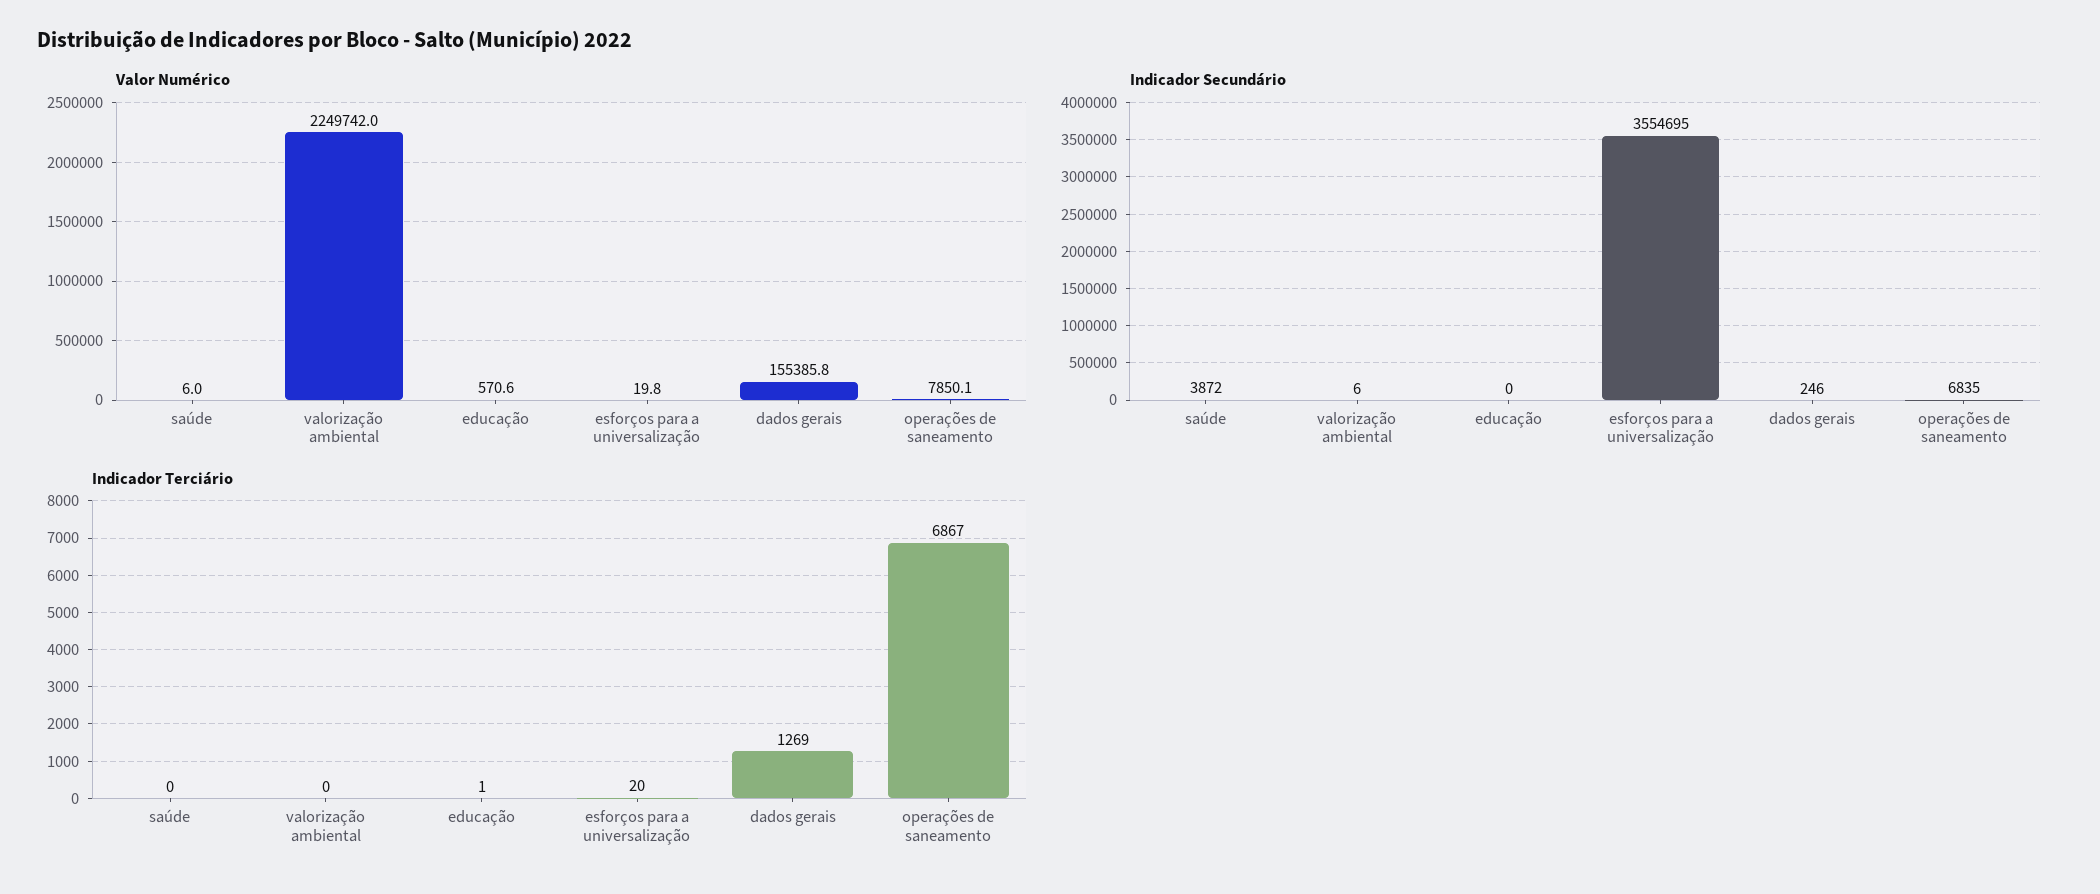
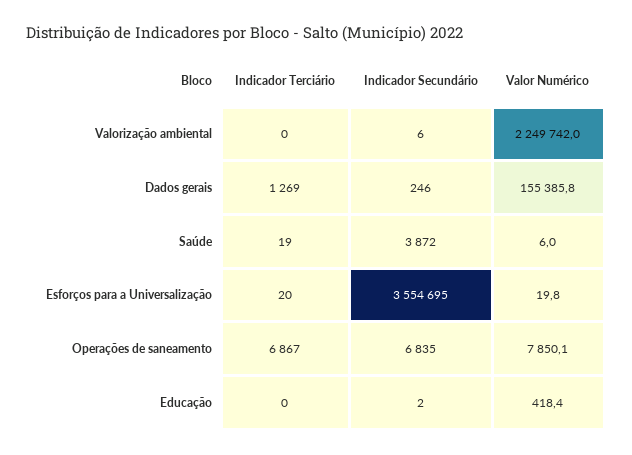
  {
    "Valor Numérico": {
      "saúde": 6,
      "valorização ambiental": 2249742,
-     "educação": 570.6,
+     "educação": 418.4,
      "esforços para a universalização": 19.8,
      "dados gerais": 155385.8,
      "operações de saneamento": 7850.1
    },
    "Indicador Secundário": {
      "saúde": 3872,
      "valorização ambiental": 6,
-     "educação": 0,
+     "educação": 2,
      "esforços para a universalização": 3554695,
      "dados gerais": 246,
      "operações de saneamento": 6835
    },
    "Indicador Terciário": {
-     "saúde": 0,
+     "saúde": 19,
      "valorização ambiental": 0,
-     "educação": 1,
+     "educação": 0,
      "esforços para a universalização": 20,
      "dados gerais": 1269,
      "operações de saneamento": 6867
    }
  }

